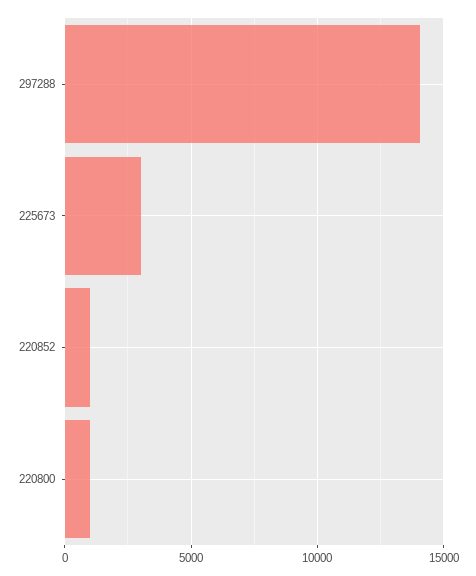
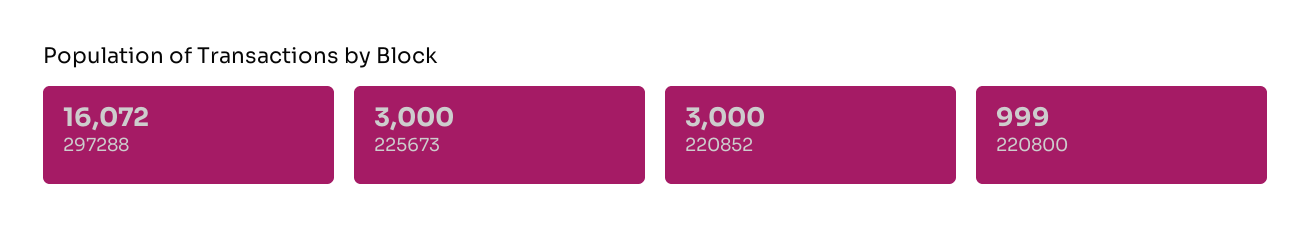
  {
-   "297288": 14000,
+   "297288": 16072,
    "225673": 3000,
-   "220852": 1000,
+   "220852": 3000,
    "220800": 999
  }

